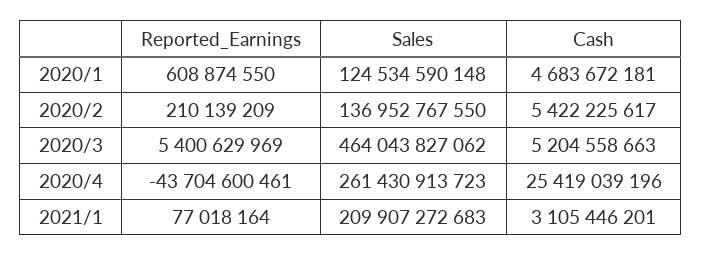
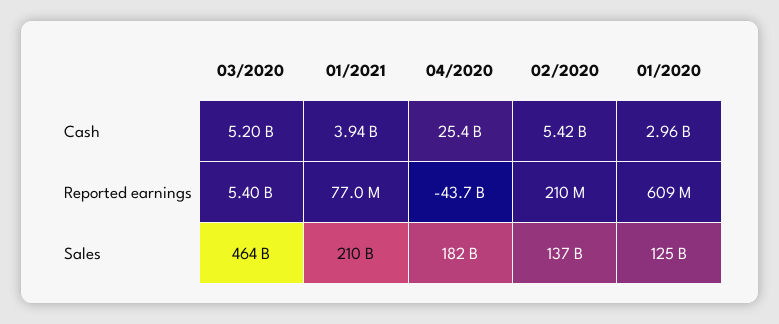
  {
    "Reported_Earnings": {
      "2020/1": 608874550,
      "2020/2": 210139209,
      "2020/3": 5400629969,
      "2020/4": -43704600461,
      "2021/1": 77018164
    },
    "Sales": {
      "2020/1": 124534590148,
      "2020/2": 136952767550,
      "2020/3": 464043827062,
-     "2020/4": 261430913723,
+     "2020/4": 182000000000,
      "2021/1": 209907272683
    },
    "Cash": {
-     "2020/1": 4683672181,
+     "2020/1": 2960000000,
      "2020/2": 5422225617,
      "2020/3": 5204558663,
      "2020/4": 25419039196,
-     "2021/1": 3105446201
+     "2021/1": 3940000000
    }
  }

